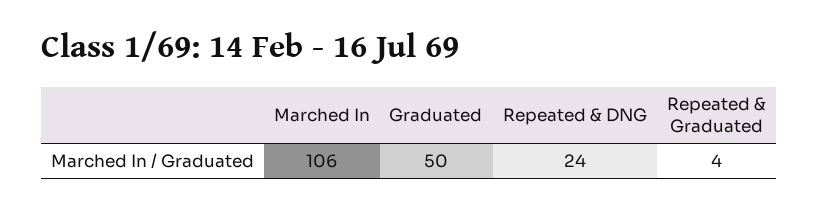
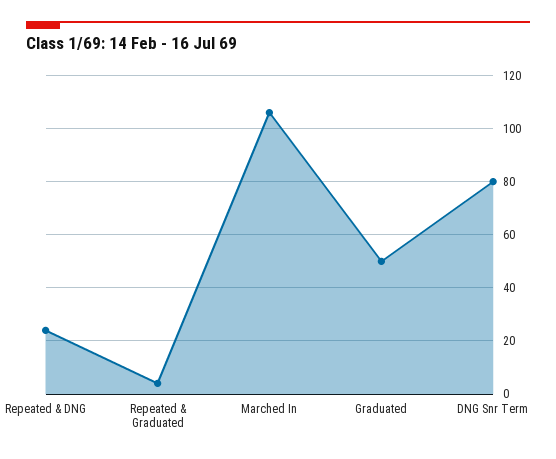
  {
    "Marched In": 106,
    "Graduated": 50,
    "Repeated & DNG": 24,
-   "Repeated & Graduated": 4
+   "Repeated & Graduated": 4,
+   "DNG Snr Term": 80
  }

